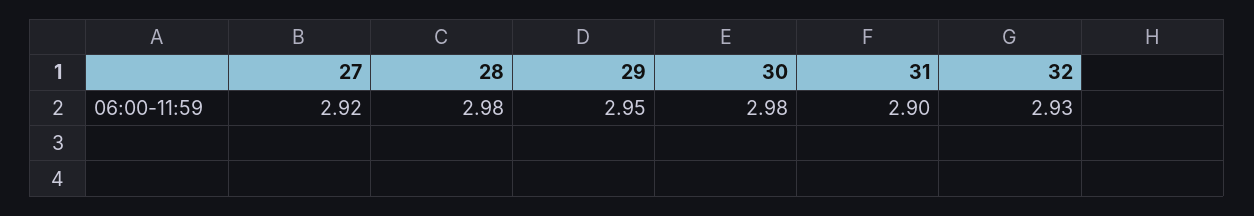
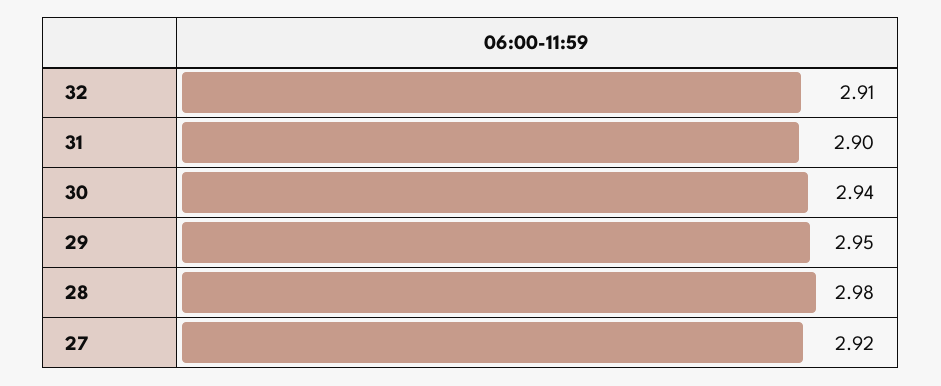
  {
    "27": 2.92,
    "28": 2.98,
    "29": 2.95,
-   "30": 2.98,
+   "30": 2.94,
    "31": 2.9,
-   "32": 2.93
+   "32": 2.91
  }

